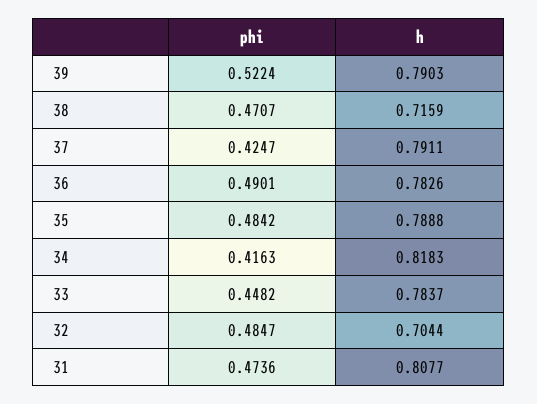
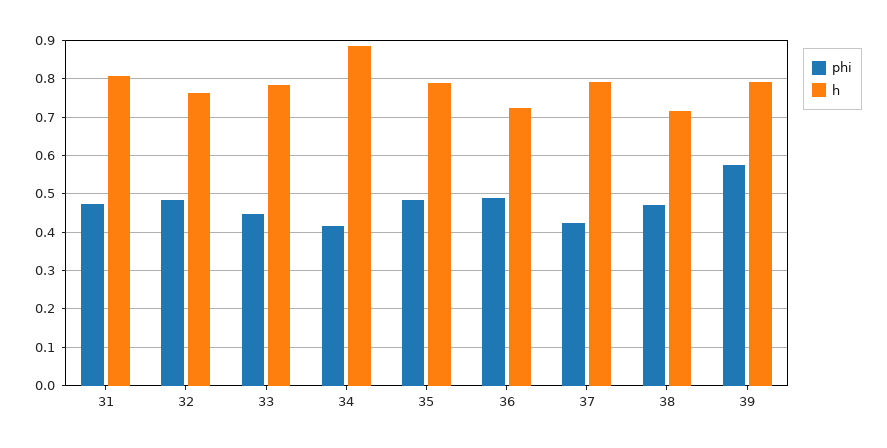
  {
    "phi": {
-     "39": 0.5224,
+     "39": 0.58,
      "38": 0.4707,
      "37": 0.4247,
      "36": 0.4901,
      "35": 0.4842,
      "34": 0.4163,
      "33": 0.4482,
      "32": 0.4847,
      "31": 0.4736
    },
    "h": {
      "39": 0.7903,
      "38": 0.7159,
      "37": 0.7911,
-     "36": 0.7826,
+     "36": 0.72,
      "35": 0.7888,
-     "34": 0.8183,
+     "34": 0.88,
      "33": 0.7837,
-     "32": 0.7044,
+     "32": 0.76,
      "31": 0.8077
    }
  }

